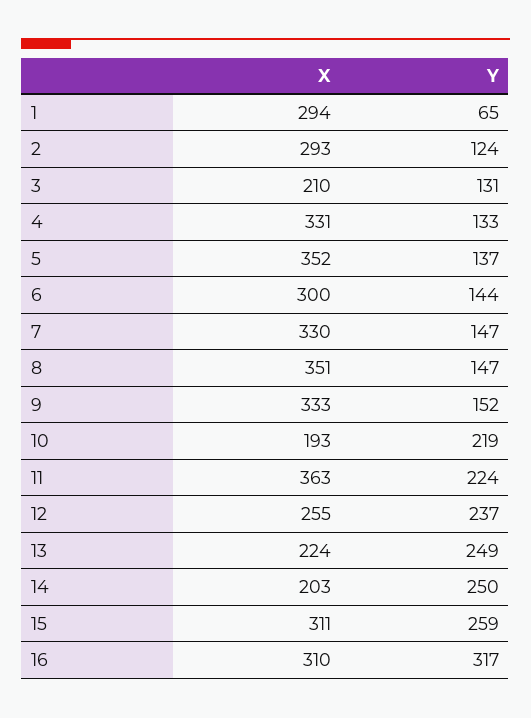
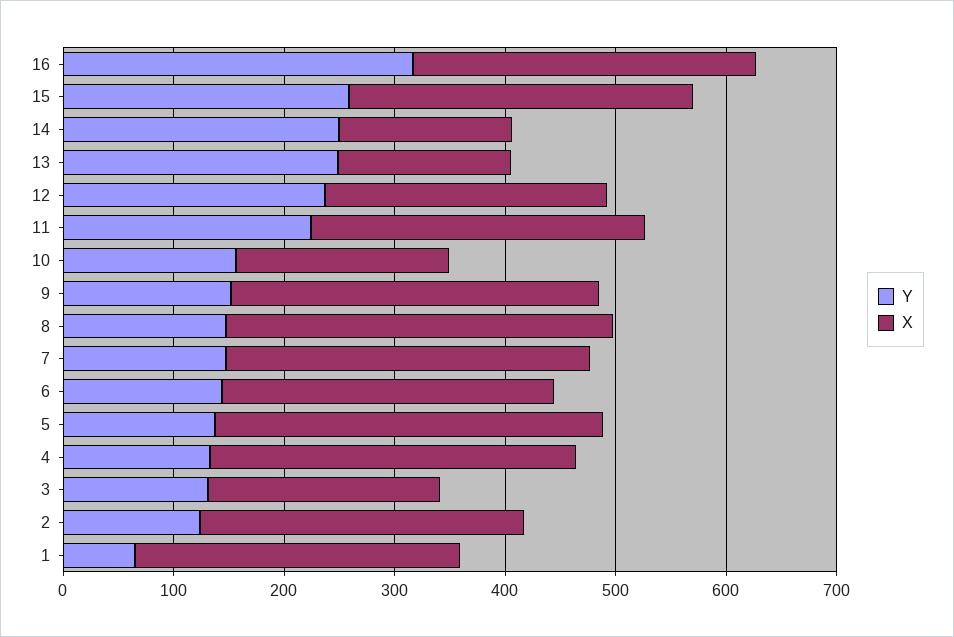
  {
    "X": {
      "1": 294,
      "2": 293,
      "3": 210,
      "4": 331,
      "5": 352,
      "6": 300,
      "7": 330,
      "8": 351,
      "9": 333,
      "10": 193,
-     "11": 363,
+     "11": 300,
      "12": 255,
-     "13": 224,
+     "13": 160,
-     "14": 203,
+     "14": 160,
      "15": 311,
      "16": 310
    },
    "Y": {
      "1": 65,
      "2": 124,
      "3": 131,
      "4": 133,
      "5": 137,
      "6": 144,
      "7": 147,
      "8": 147,
      "9": 152,
-     "10": 219,
+     "10": 160,
      "11": 224,
      "12": 237,
      "13": 249,
      "14": 250,
      "15": 259,
      "16": 317
    }
  }

